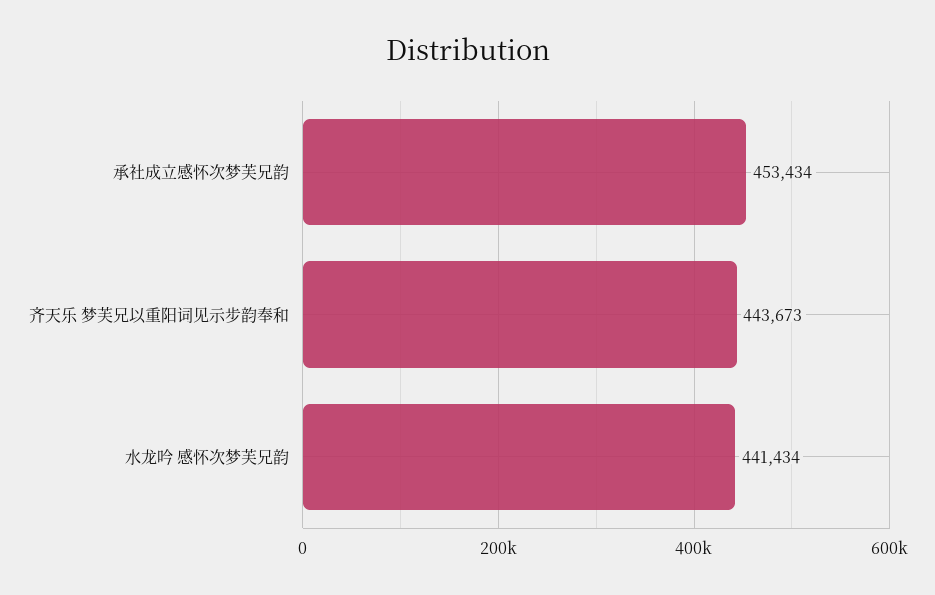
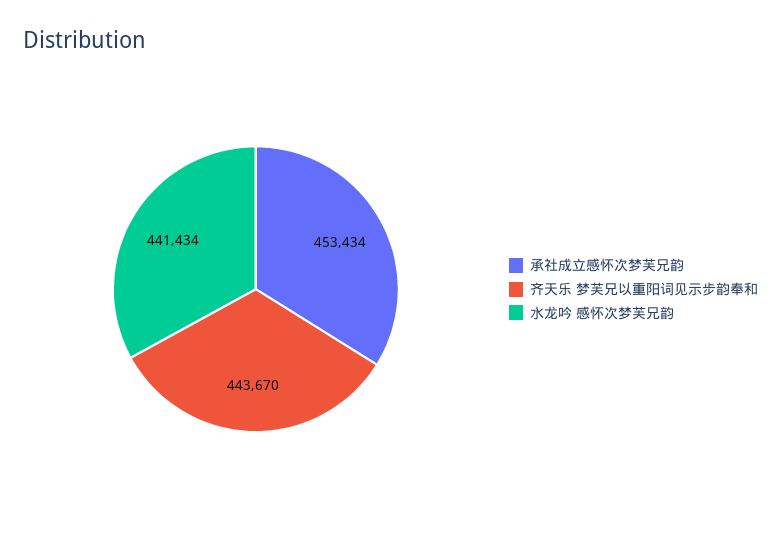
  {
    "承社成立感怀次梦芙兄韵": 453434,
-   "齐天乐 梦芙兄以重阳词见示步韵奉和": 443673,
+   "齐天乐 梦芙兄以重阳词见示步韵奉和": 443670,
    "水龙吟 感怀次梦芙兄韵": 441434
  }

